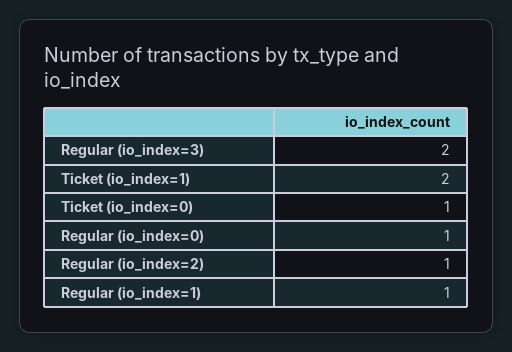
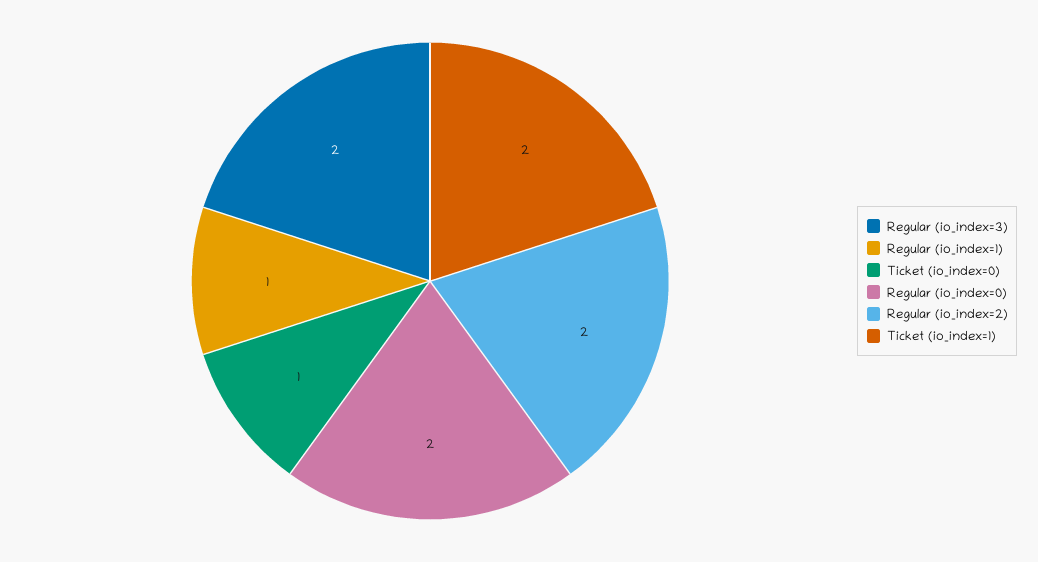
  {
    "Regular (io_index=3)": 2,
    "Ticket (io_index=1)": 2,
    "Ticket (io_index=0)": 1,
-   "Regular (io_index=0)": 1,
+   "Regular (io_index=0)": 2,
-   "Regular (io_index=2)": 1,
+   "Regular (io_index=2)": 2,
    "Regular (io_index=1)": 1
  }

